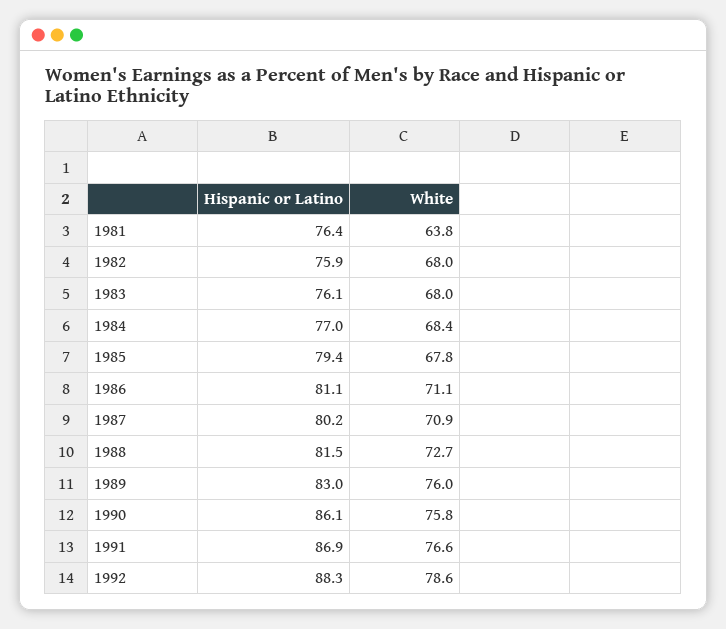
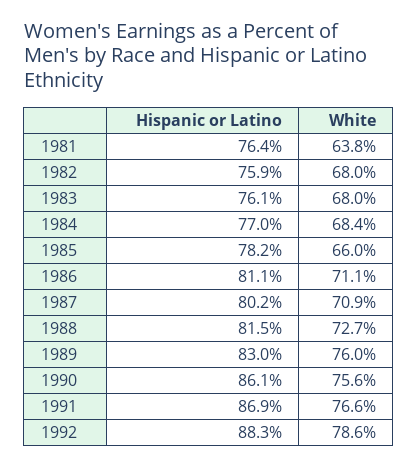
  {
    "Hispanic or Latino": {
      "1981": 76.4,
      "1982": 75.9,
      "1983": 76.1,
      "1984": 77,
-     "1985": 79.4,
+     "1985": 78.2,
      "1986": 81.1,
      "1987": 80.2,
      "1988": 81.5,
      "1989": 83,
      "1990": 86.1,
      "1991": 86.9,
      "1992": 88.3
    },
    "White": {
      "1981": 63.8,
      "1982": 68,
      "1983": 68,
      "1984": 68.4,
-     "1985": 67.8,
+     "1985": 66,
      "1986": 71.1,
      "1987": 70.9,
      "1988": 72.7,
      "1989": 76,
-     "1990": 75.8,
+     "1990": 75.6,
      "1991": 76.6,
      "1992": 78.6
    }
  }

